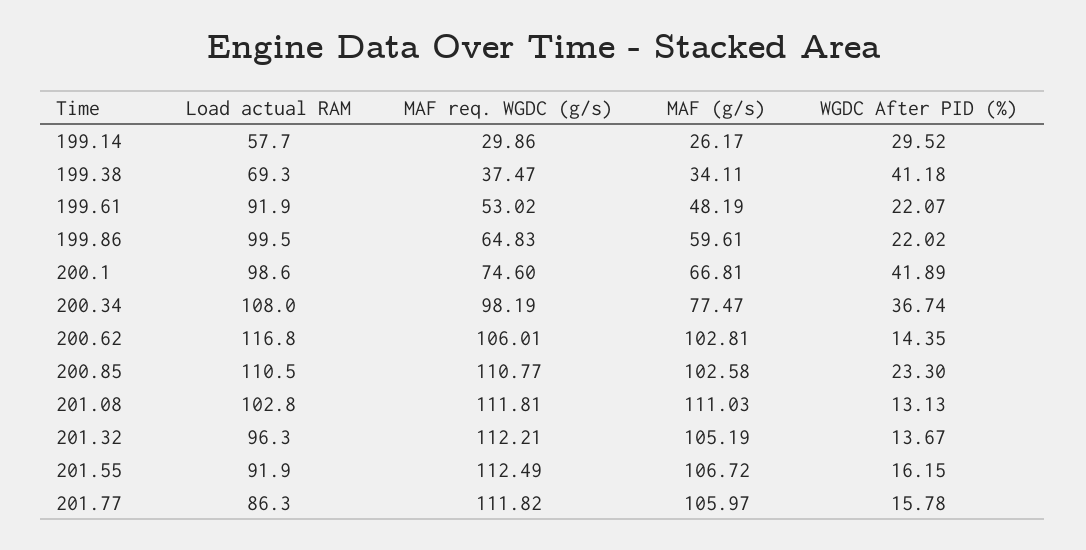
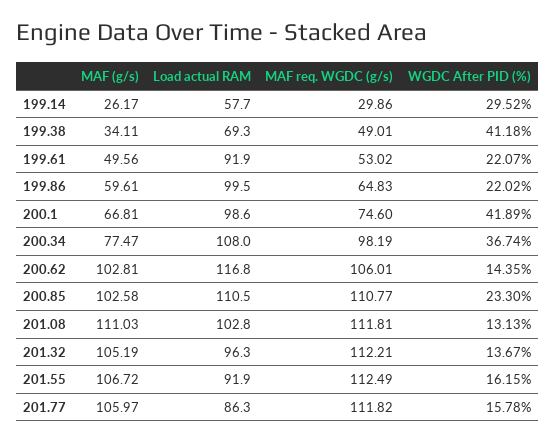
  {
    "Load actual RAM": {
      "199.14": 57.7,
      "199.38": 69.3,
      "199.61": 91.9,
      "199.86": 99.5,
      "200.1": 98.6,
      "200.34": 108,
      "200.62": 116.8,
      "200.85": 110.5,
      "201.08": 102.8,
      "201.32": 96.3,
      "201.55": 91.9,
      "201.77": 86.3
    },
    "MAF req. WGDC (g/s)": {
      "199.14": 29.86,
-     "199.38": 37.47,
+     "199.38": 49.01,
      "199.61": 53.02,
      "199.86": 64.83,
      "200.1": 74.6,
      "200.34": 98.19,
      "200.62": 106.01,
      "200.85": 110.77,
      "201.08": 111.81,
      "201.32": 112.21,
      "201.55": 112.49,
      "201.77": 111.82
    },
    "MAF (g/s)": {
      "199.14": 26.17,
      "199.38": 34.11,
-     "199.61": 48.19,
+     "199.61": 49.56,
      "199.86": 59.61,
      "200.1": 66.81,
      "200.34": 77.47,
      "200.62": 102.81,
      "200.85": 102.58,
      "201.08": 111.03,
      "201.32": 105.19,
      "201.55": 106.72,
      "201.77": 105.97
    },
    "WGDC After PID (%)": {
      "199.14": 29.52,
      "199.38": 41.18,
      "199.61": 22.07,
      "199.86": 22.02,
      "200.1": 41.89,
      "200.34": 36.74,
      "200.62": 14.35,
      "200.85": 23.3,
      "201.08": 13.13,
      "201.32": 13.67,
      "201.55": 16.15,
      "201.77": 15.78
    }
  }

